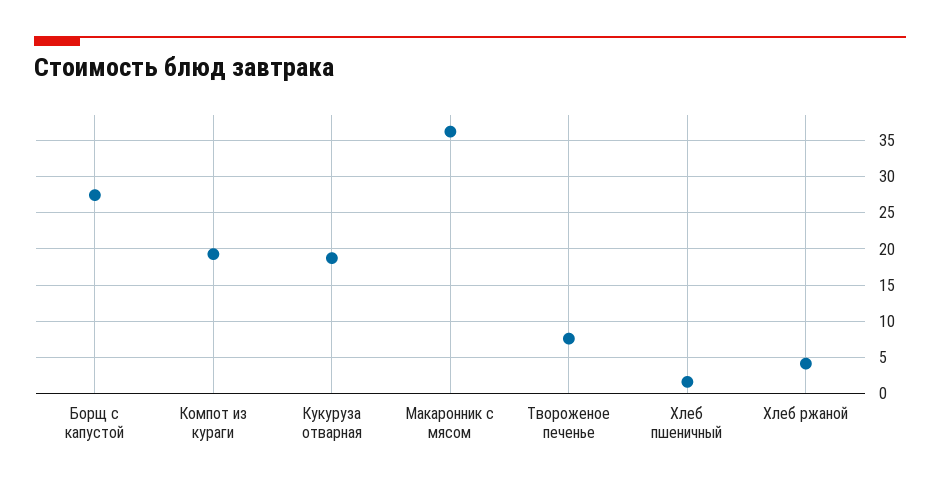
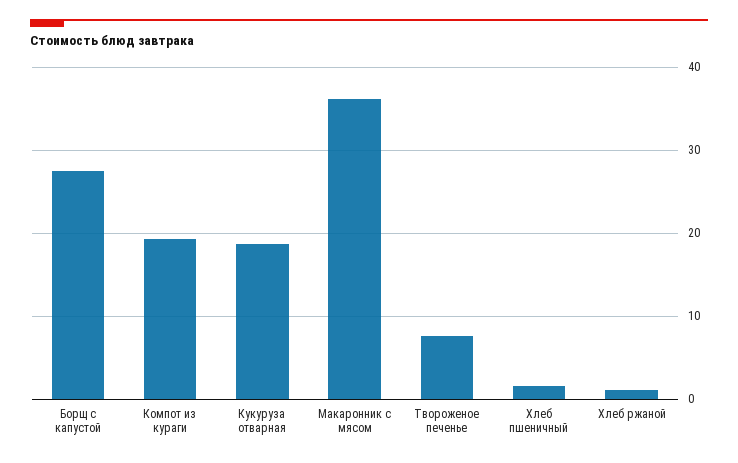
  {
    "Борщ с капустой": 27,
    "Компот из кураги": 19,
    "Кукуруза отварная": 19,
    "Макаронник с мясом": 36,
    "Твороженое печенье": 8,
    "Хлеб пшеничный": 2,
-   "Хлеб ржаной": 4
+   "Хлеб ржаной": 1
  }

